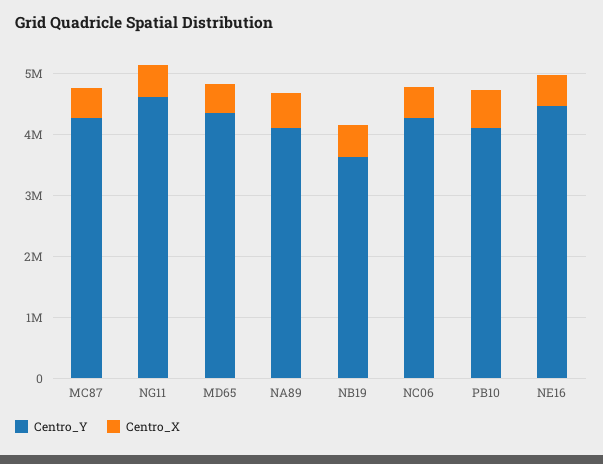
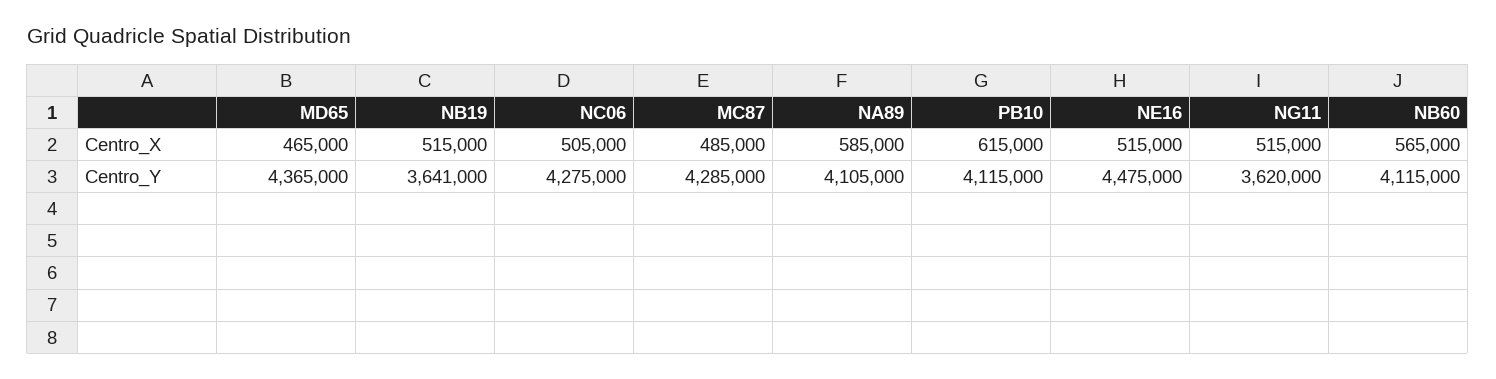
  {
    "Centro_Y": {
      "MC87": 4285000,
-     "NG11": 4600000,
+     "NG11": 3620000,
      "MD65": 4365000,
      "NA89": 4105000,
      "NB19": 3641000,
      "NC06": 4275000,
      "PB10": 4115000,
-     "NE16": 4475000
+     "NE16": 4475000,
+     "NB60": 4115000
    },
    "Centro_X": {
      "MC87": 485000,
      "NG11": 515000,
      "MD65": 465000,
      "NA89": 585000,
      "NB19": 515000,
      "NC06": 505000,
      "PB10": 615000,
-     "NE16": 515000
+     "NE16": 515000,
+     "NB60": 565000
    }
  }

